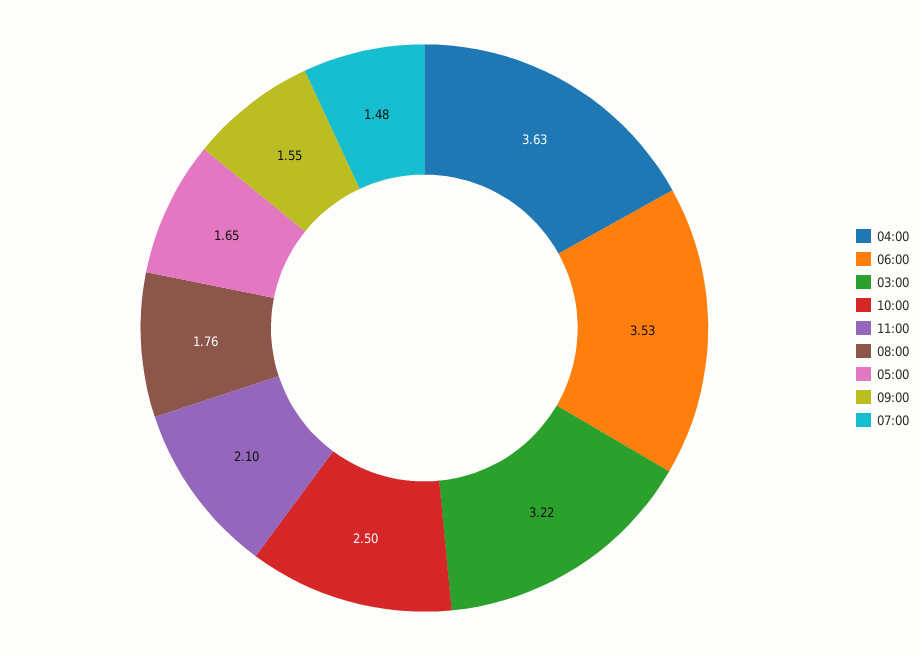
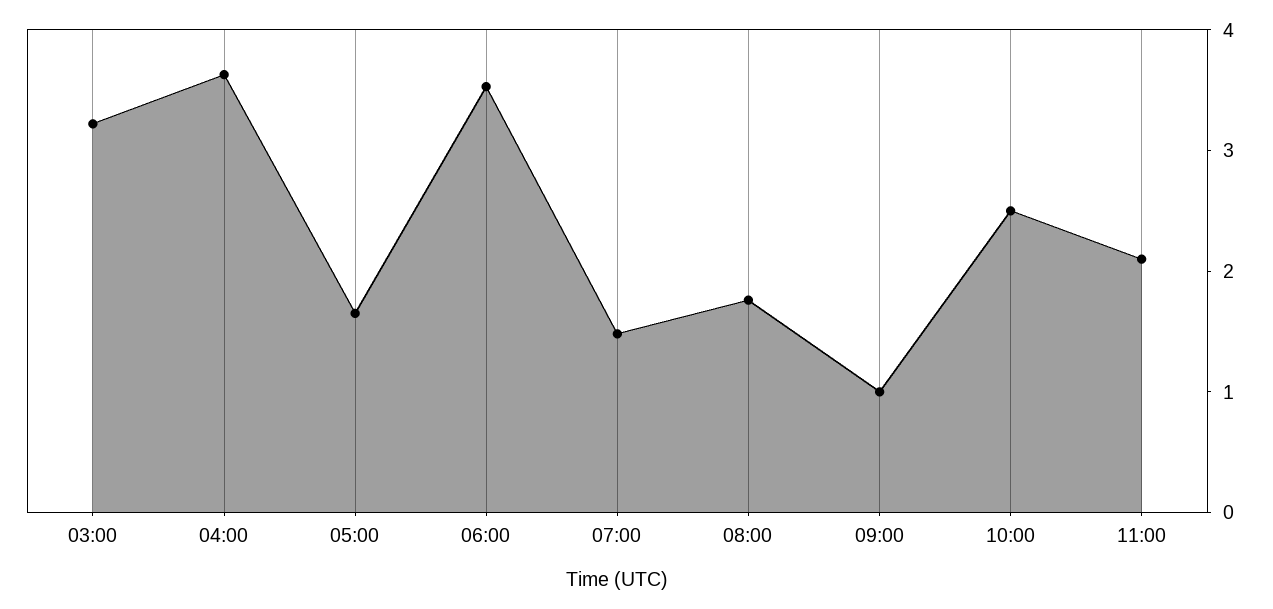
  {
    "04:00": 3.63,
    "06:00": 3.53,
    "03:00": 3.22,
    "10:00": 2.5,
    "11:00": 2.1,
    "08:00": 1.76,
    "05:00": 1.65,
-   "09:00": 1.55,
+   "09:00": 1,
    "07:00": 1.48
  }

